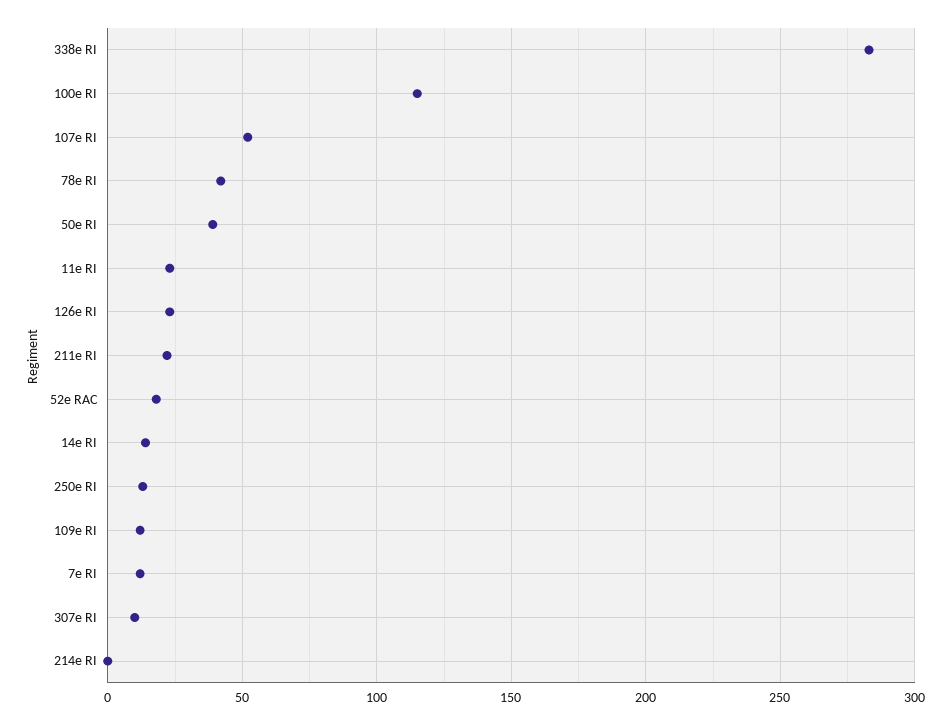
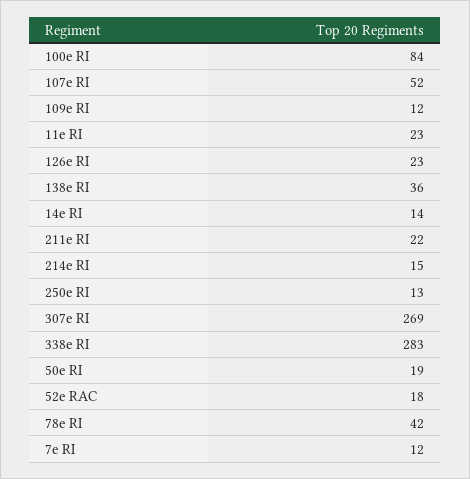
  {
    "338e RI": 283,
-   "100e RI": 115,
+   "100e RI": 84,
    "107e RI": 52,
    "78e RI": 42,
-   "50e RI": 40,
+   "50e RI": 19,
    "11e RI": 23,
    "126e RI": 23,
    "211e RI": 22,
    "52e RAC": 18,
    "14e RI": 14,
    "250e RI": 13,
    "109e RI": 12,
    "7e RI": 12,
-   "307e RI": 10,
+   "307e RI": 269,
-   "214e RI": 0
+   "214e RI": 15,
+   "138e RI": 36
  }

